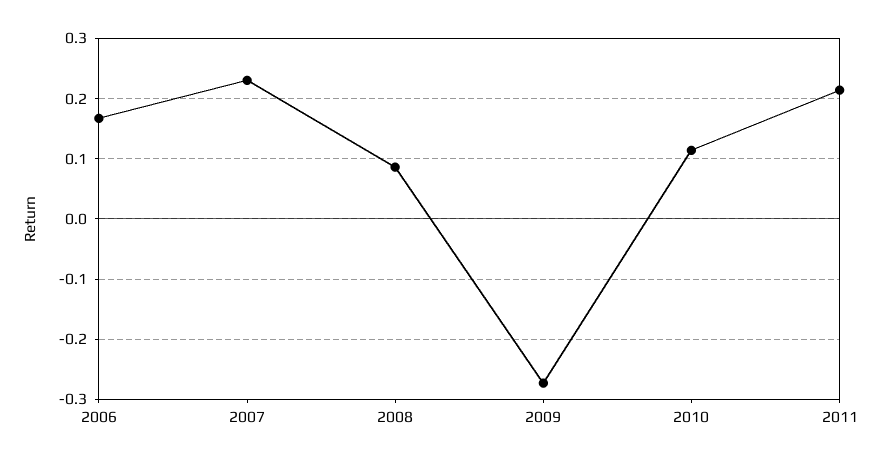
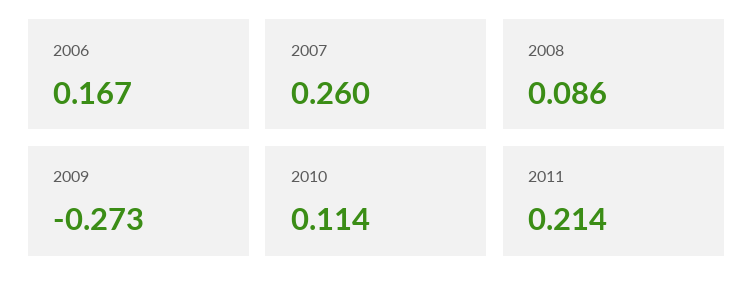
  {
    "2006": 0.167,
-   "2007": 0.23,
+   "2007": 0.26,
    "2008": 0.086,
    "2009": -0.273,
    "2010": 0.114,
    "2011": 0.214
  }

